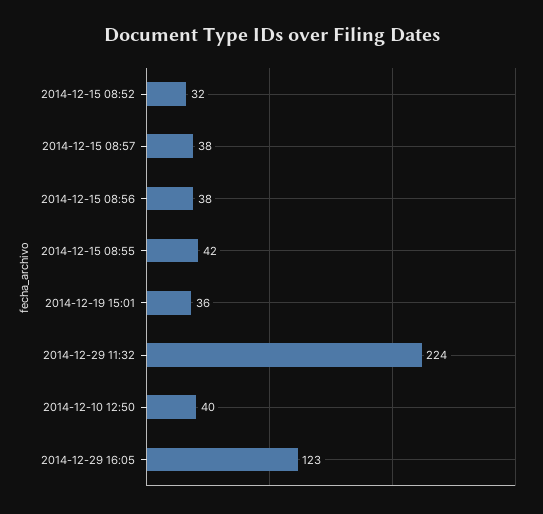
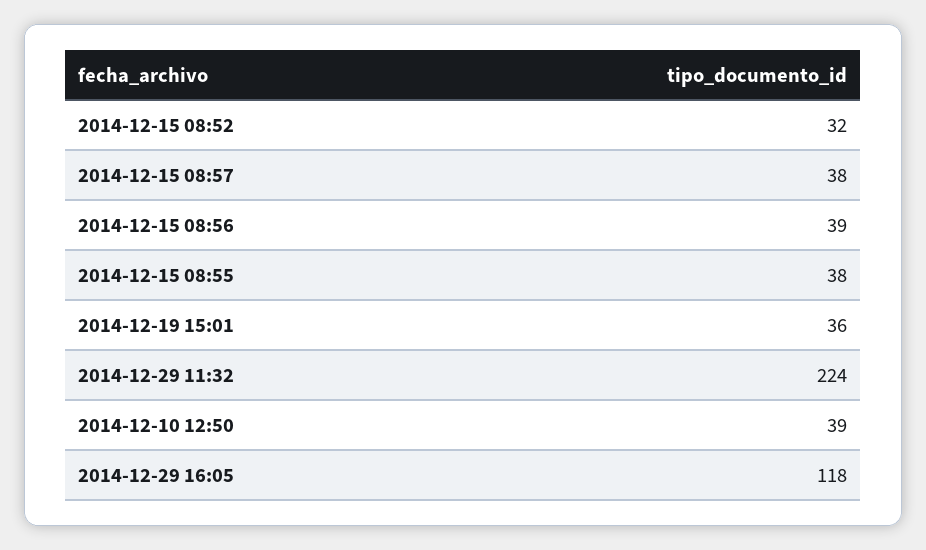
  {
    "2014-12-15 08:52": 32,
    "2014-12-15 08:57": 38,
-   "2014-12-15 08:56": 38,
+   "2014-12-15 08:56": 39,
-   "2014-12-15 08:55": 42,
+   "2014-12-15 08:55": 38,
    "2014-12-19 15:01": 36,
    "2014-12-29 11:32": 224,
-   "2014-12-10 12:50": 40,
+   "2014-12-10 12:50": 39,
-   "2014-12-29 16:05": 123
+   "2014-12-29 16:05": 118
  }

